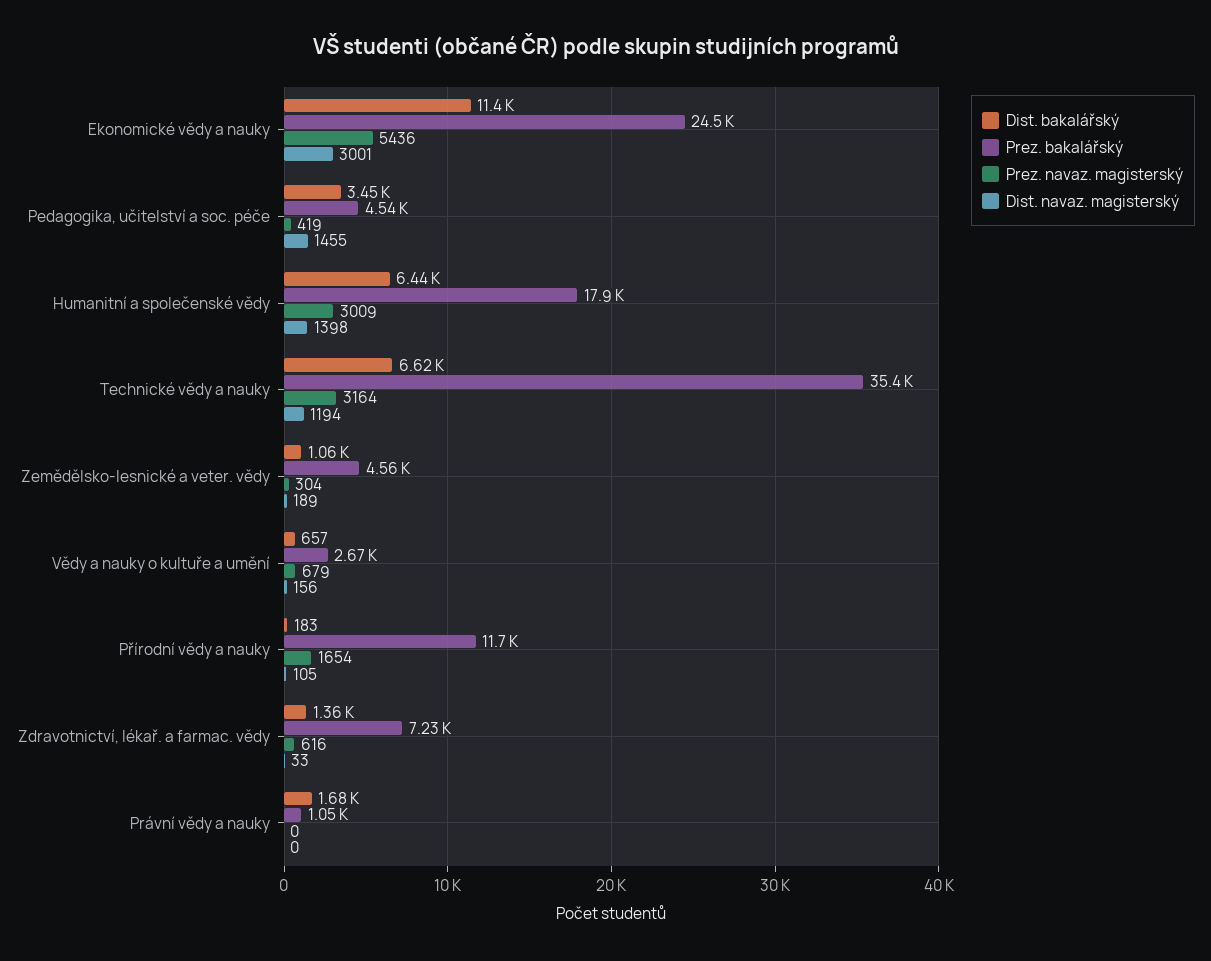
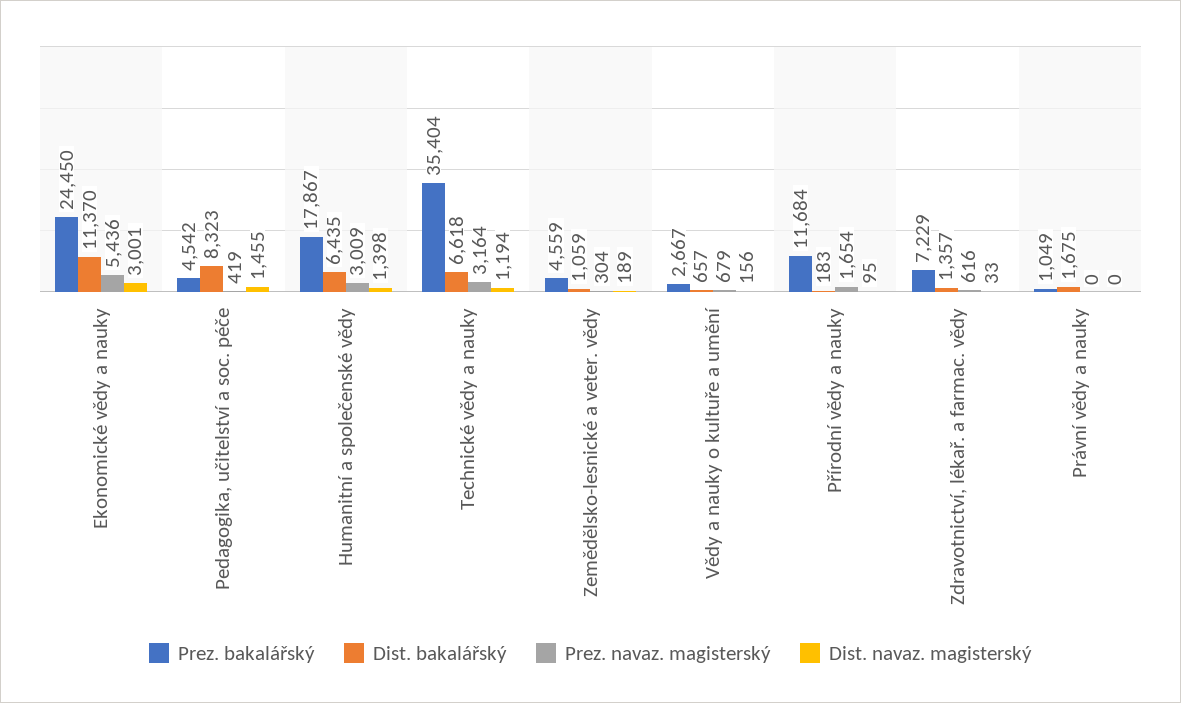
  {
    "Dist. bakalářský": {
      "Ekonomické vědy a nauky": 11370,
-     "Pedagogika, učitelství a soc. péče": 3450,
+     "Pedagogika, učitelství a soc. péče": 8323,
      "Humanitní a společenské vědy": 6435,
      "Technické vědy a nauky": 6618,
      "Zemědělsko-lesnické a veter. vědy": 1059,
      "Vědy a nauky o kultuře a umění": 657,
      "Přírodní vědy a nauky": 183,
      "Zdravotnictví, lékař. a farmac. vědy": 1357,
      "Právní vědy a nauky": 1675
    },
    "Prez. bakalářský": {
      "Ekonomické vědy a nauky": 24450,
      "Pedagogika, učitelství a soc. péče": 4542,
      "Humanitní a společenské vědy": 17867,
      "Technické vědy a nauky": 35404,
      "Zemědělsko-lesnické a veter. vědy": 4559,
      "Vědy a nauky o kultuře a umění": 2667,
      "Přírodní vědy a nauky": 11684,
      "Zdravotnictví, lékař. a farmac. vědy": 7229,
      "Právní vědy a nauky": 1049
    },
    "Prez. navaz. magisterský": {
      "Ekonomické vědy a nauky": 5436,
      "Pedagogika, učitelství a soc. péče": 419,
      "Humanitní a společenské vědy": 3009,
      "Technické vědy a nauky": 3164,
      "Zemědělsko-lesnické a veter. vědy": 304,
      "Vědy a nauky o kultuře a umění": 679,
      "Přírodní vědy a nauky": 1654,
      "Zdravotnictví, lékař. a farmac. vědy": 616,
      "Právní vědy a nauky": 0
    },
    "Dist. navaz. magisterský": {
      "Ekonomické vědy a nauky": 3001,
      "Pedagogika, učitelství a soc. péče": 1455,
      "Humanitní a společenské vědy": 1398,
      "Technické vědy a nauky": 1194,
      "Zemědělsko-lesnické a veter. vědy": 189,
      "Vědy a nauky o kultuře a umění": 156,
-     "Přírodní vědy a nauky": 105,
+     "Přírodní vědy a nauky": 95,
      "Zdravotnictví, lékař. a farmac. vědy": 33,
      "Právní vědy a nauky": 0
    }
  }

